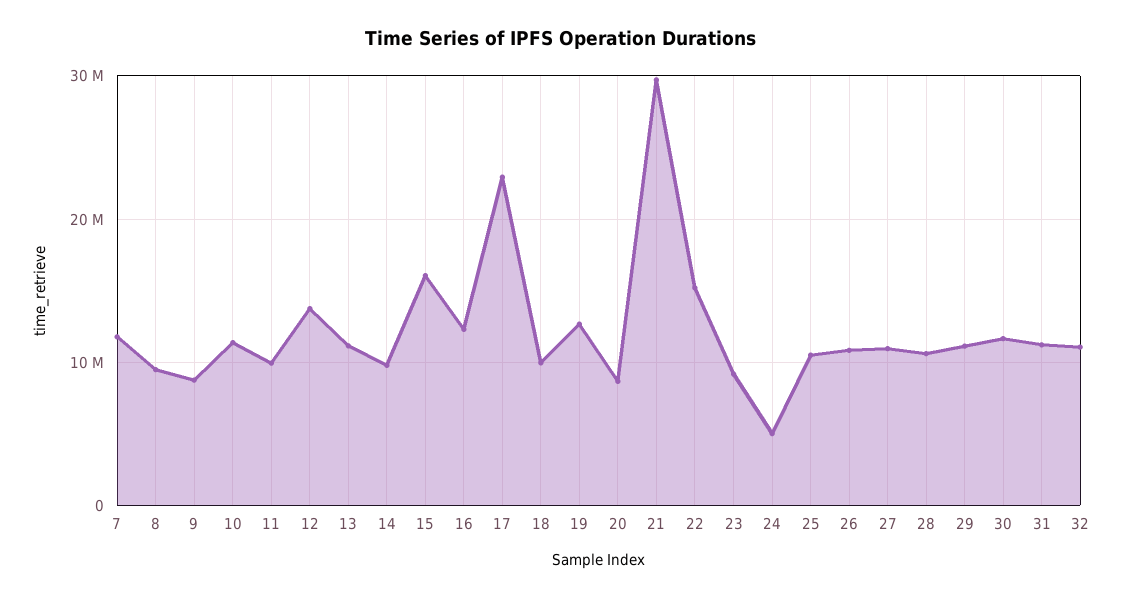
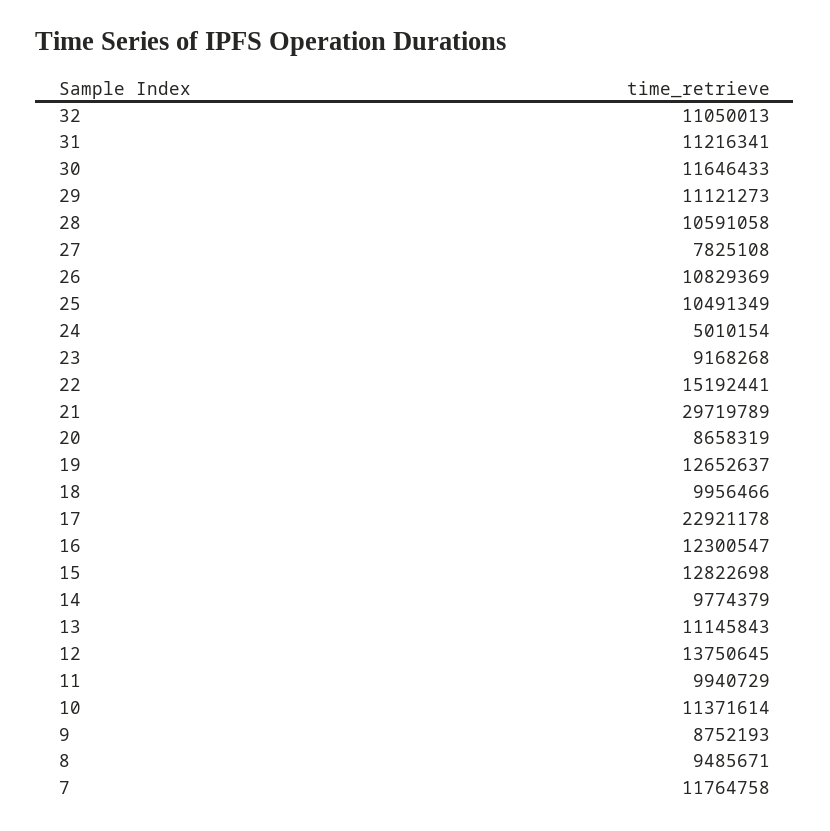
  {
    "7": 11764758,
    "8": 9485671,
    "9": 8752193,
    "10": 11371614,
    "11": 9940729,
    "12": 13750645,
    "13": 11145843,
    "14": 9774379,
-   "15": 16000000,
+   "15": 12822698,
    "16": 12300547,
    "17": 22921178,
    "18": 9956466,
    "19": 12652637,
    "20": 8658319,
    "21": 29719789,
    "22": 15192441,
    "23": 9168268,
    "24": 5010154,
    "25": 10491349,
    "26": 10829369,
-   "27": 11000000,
+   "27": 7825108,
    "28": 10591058,
    "29": 11121273,
    "30": 11646433,
    "31": 11216341,
    "32": 11050013
  }

